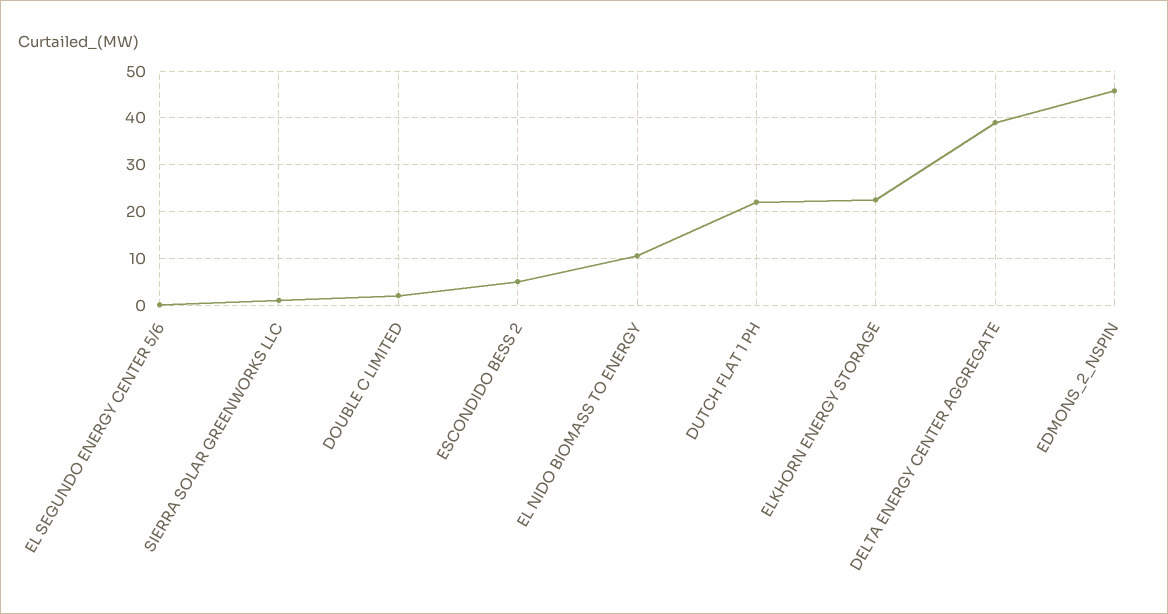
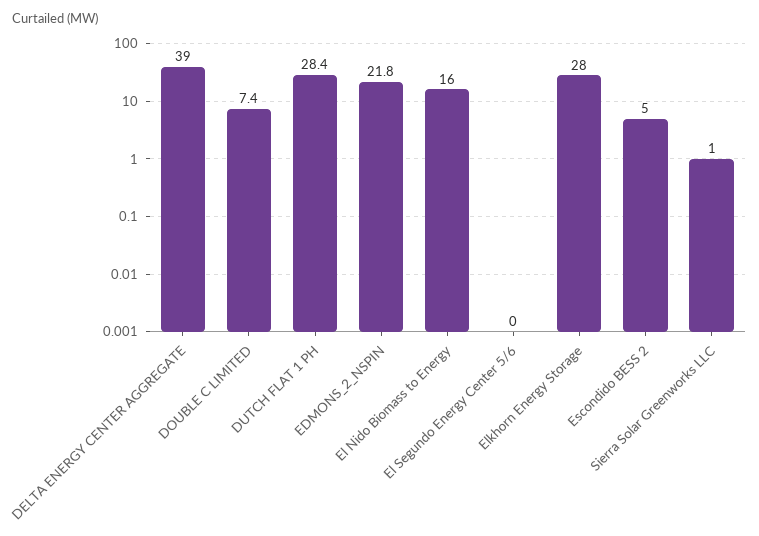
  {
    "EL SEGUNDO ENERGY CENTER 5/6": 0,
    "SIERRA SOLAR GREENWORKS LLC": 1,
-   "DOUBLE C LIMITED": 2,
+   "DOUBLE C LIMITED": 7.4,
    "ESCONDIDO BESS 2": 5,
-   "EL NIDO BIOMASS TO ENERGY": 10,
+   "EL NIDO BIOMASS TO ENERGY": 16,
-   "DUTCH FLAT 1 PH": 22,
+   "DUTCH FLAT 1 PH": 28.4,
-   "ELKHORN ENERGY STORAGE": 22,
+   "ELKHORN ENERGY STORAGE": 28,
    "DELTA ENERGY CENTER AGGREGATE": 39,
-   "EDMONS_2_NSPIN": 46
+   "EDMONS_2_NSPIN": 21.8
  }

